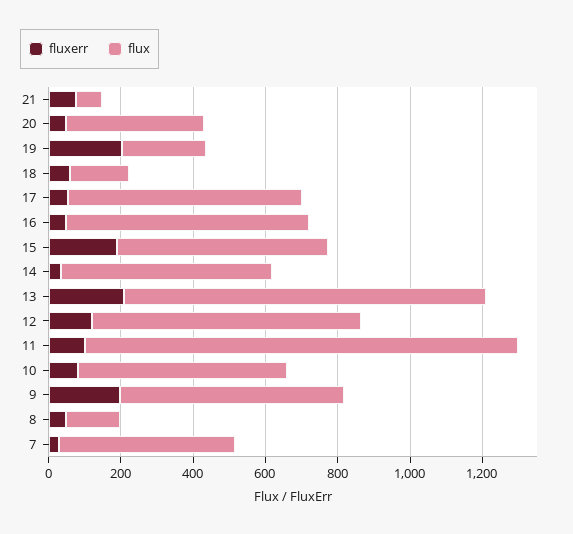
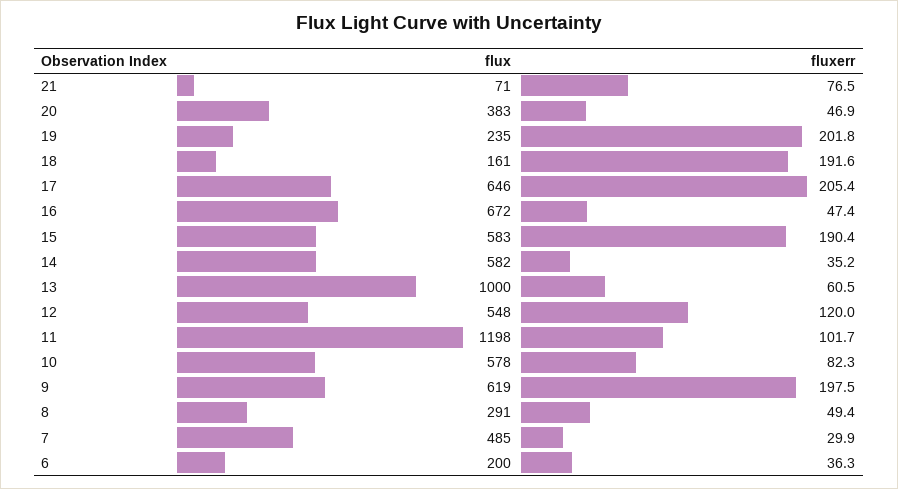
  {
    "fluxerr": {
      "21": 76.5,
      "20": 46.9,
      "19": 201.8,
-     "18": 50,
+     "18": 191.6,
-     "17": 50,
+     "17": 205.4,
      "16": 47.4,
      "15": 190.4,
      "14": 35.2,
-     "13": 200,
+     "13": 60.5,
      "12": 120,
      "11": 101.7,
      "10": 82.3,
      "9": 197.5,
      "8": 49.4,
-     "7": 29.9
+     "7": 29.9,
+     "6": 36.3
    },
    "flux": {
      "21": 71,
      "20": 383,
      "19": 235,
      "18": 161,
      "17": 646,
      "16": 672,
      "15": 583,
      "14": 582,
      "13": 1000,
-     "12": 750,
+     "12": 548,
      "11": 1198,
      "10": 578,
      "9": 619,
-     "8": 150,
+     "8": 291,
-     "7": 485
+     "7": 485,
+     "6": 200
    }
  }

